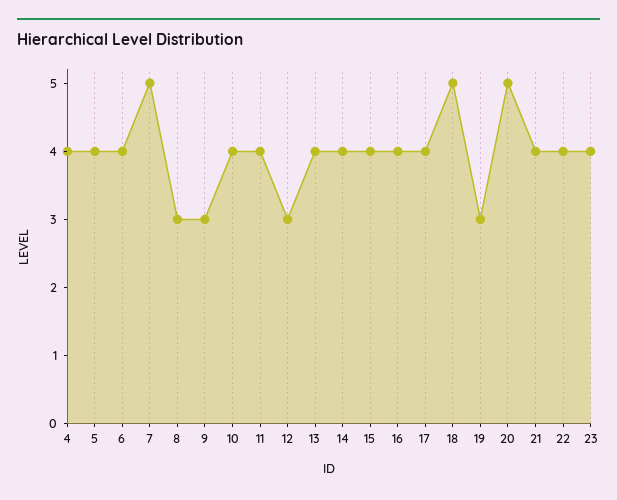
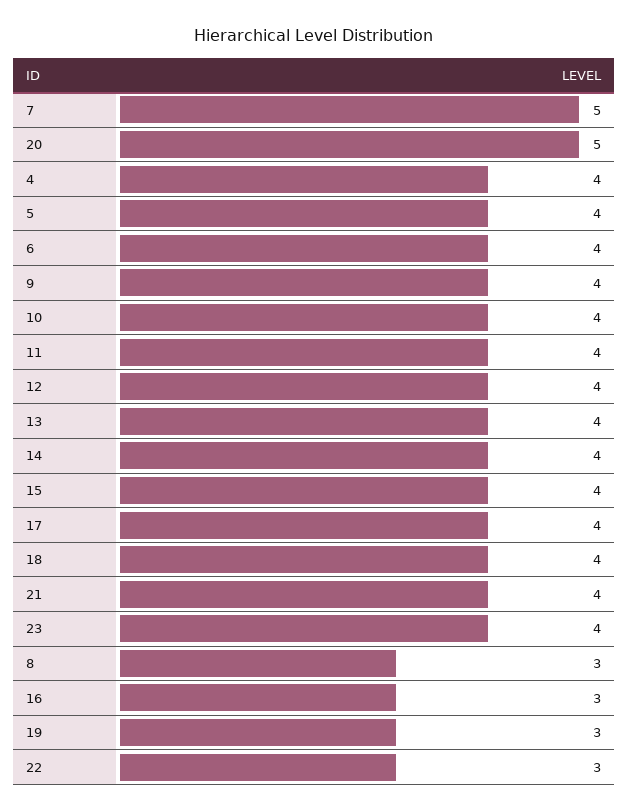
  {
    "4": 4,
    "5": 4,
    "6": 4,
    "7": 5,
    "8": 3,
-   "9": 3,
+   "9": 4,
    "10": 4,
    "11": 4,
-   "12": 3,
+   "12": 4,
    "13": 4,
    "14": 4,
    "15": 4,
-   "16": 4,
+   "16": 3,
    "17": 4,
-   "18": 5,
+   "18": 4,
    "19": 3,
    "20": 5,
    "21": 4,
-   "22": 4,
+   "22": 3,
    "23": 4
  }

